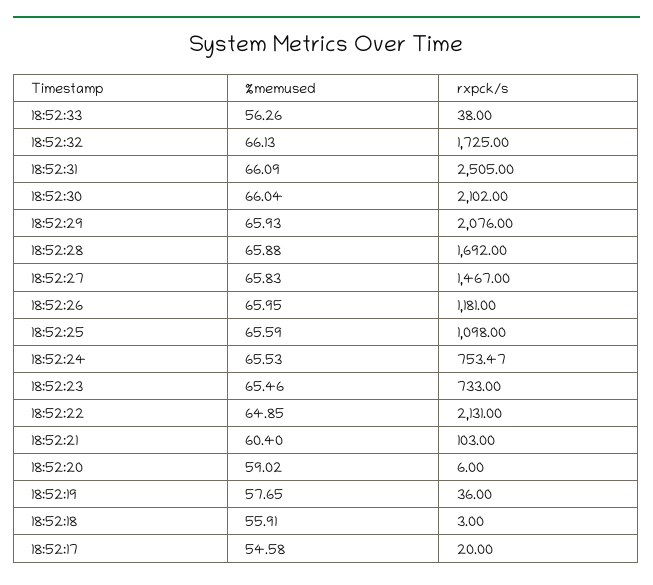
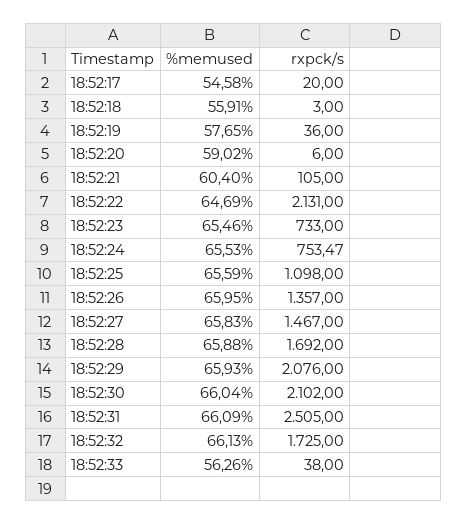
  {
    "%memused": {
      "18:52:33": 56.26,
      "18:52:32": 66.13,
      "18:52:31": 66.09,
      "18:52:30": 66.04,
      "18:52:29": 65.93,
      "18:52:28": 65.88,
      "18:52:27": 65.83,
      "18:52:26": 65.95,
      "18:52:25": 65.59,
      "18:52:24": 65.53,
      "18:52:23": 65.46,
-     "18:52:22": 64.85,
+     "18:52:22": 64.69,
      "18:52:21": 60.4,
      "18:52:20": 59.02,
      "18:52:19": 57.65,
      "18:52:18": 55.91,
      "18:52:17": 54.58
    },
    "rxpck/s": {
      "18:52:33": 38,
      "18:52:32": 1725,
      "18:52:31": 2505,
      "18:52:30": 2102,
      "18:52:29": 2076,
      "18:52:28": 1692,
      "18:52:27": 1467,
-     "18:52:26": 1181,
+     "18:52:26": 1357,
      "18:52:25": 1098,
      "18:52:24": 753.47,
      "18:52:23": 733,
      "18:52:22": 2131,
-     "18:52:21": 103,
+     "18:52:21": 105,
      "18:52:20": 6,
      "18:52:19": 36,
      "18:52:18": 3,
      "18:52:17": 20
    }
  }

